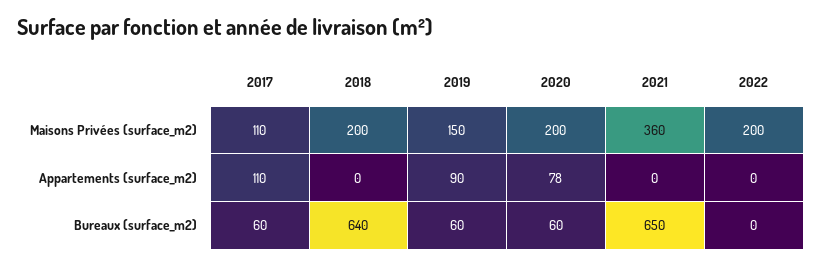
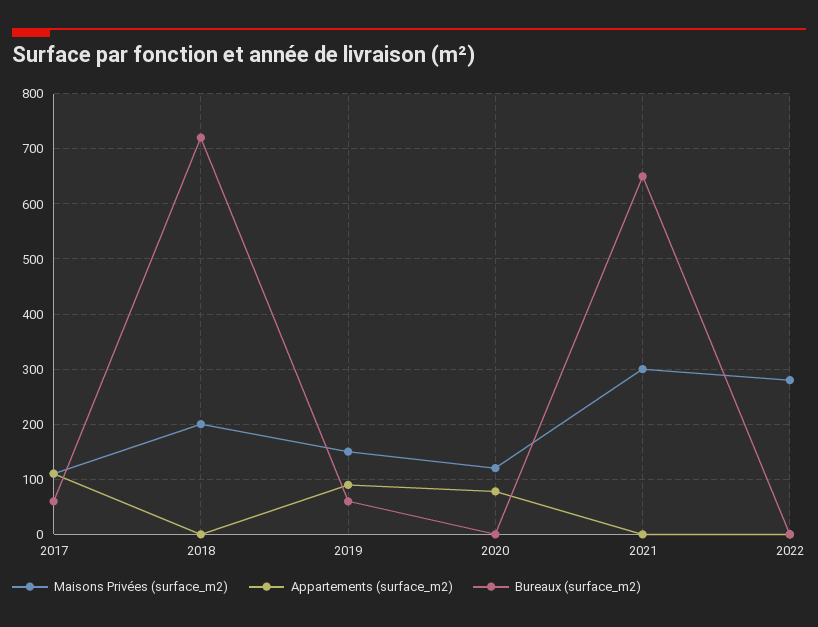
  {
    "Maisons Privées (surface_m2)": {
      "2017": 110,
      "2018": 200,
      "2019": 150,
-     "2020": 200,
+     "2020": 120,
-     "2021": 360,
+     "2021": 300,
-     "2022": 200
+     "2022": 280
    },
    "Appartements (surface_m2)": {
      "2017": 110,
      "2018": 0,
      "2019": 90,
      "2020": 78,
      "2021": 0,
      "2022": 0
    },
    "Bureaux (surface_m2)": {
      "2017": 60,
-     "2018": 640,
+     "2018": 720,
      "2019": 60,
-     "2020": 60,
+     "2020": 0,
      "2021": 650,
      "2022": 0
    }
  }

